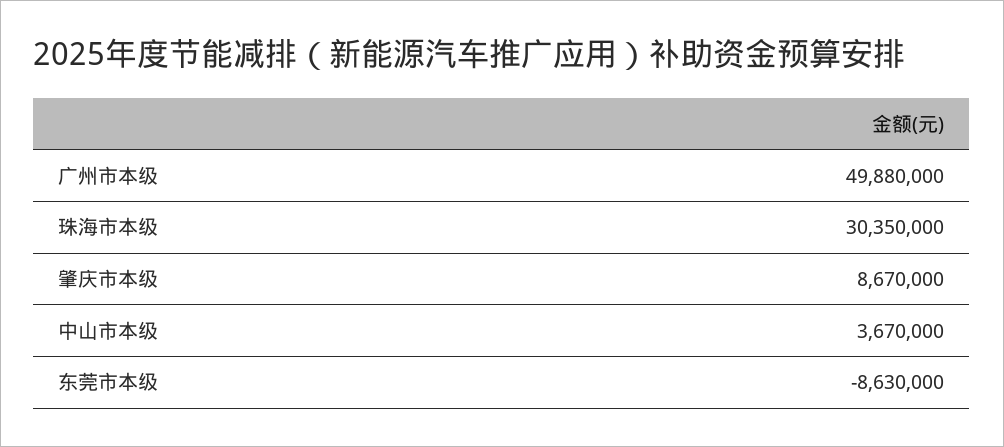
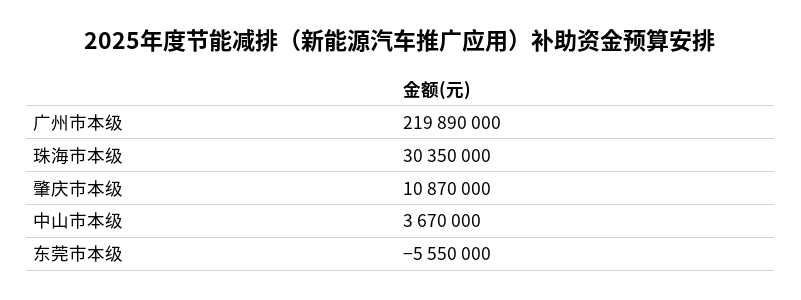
  {
-   "广州市本级": 49880000,
+   "广州市本级": 219890000,
    "珠海市本级": 30350000,
-   "肇庆市本级": 8670000,
+   "肇庆市本级": 10870000,
    "中山市本级": 3670000,
-   "东莞市本级": -8630000
+   "东莞市本级": -5550000
  }

